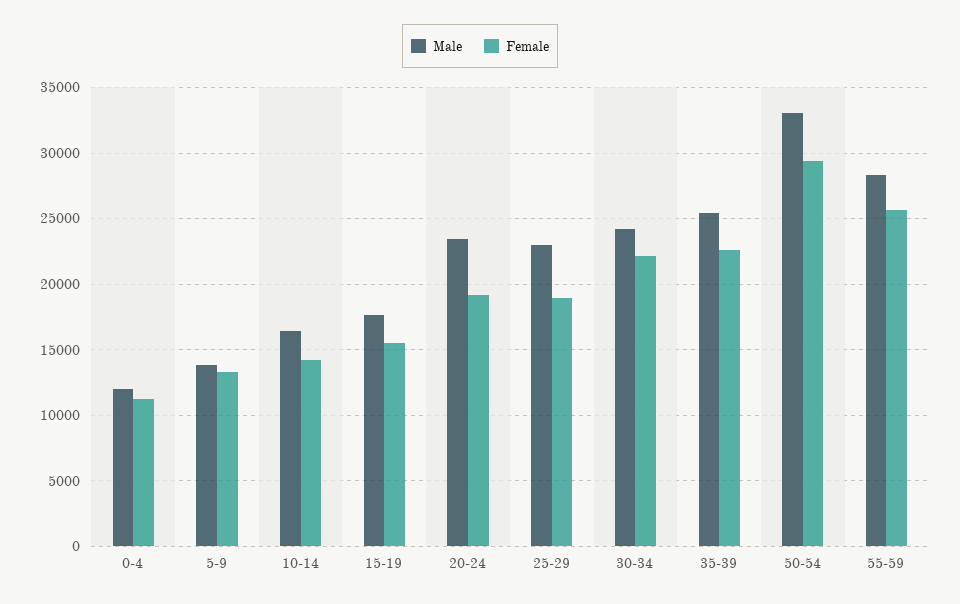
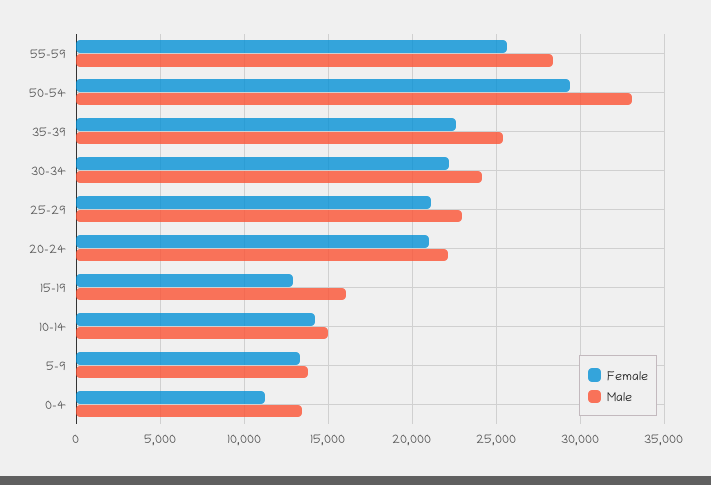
  {
    "Male": {
-     "0-4": 12000,
+     "0-4": 13500,
      "5-9": 14000,
-     "10-14": 16500,
+     "10-14": 15000,
-     "15-19": 17500,
+     "15-19": 16000,
-     "20-24": 23500,
+     "20-24": 22000,
      "25-29": 23000,
      "30-34": 24000,
      "35-39": 25500,
      "50-54": 33000,
      "55-59": 28500
    },
    "Female": {
      "0-4": 11000,
      "5-9": 13500,
      "10-14": 14000,
-     "15-19": 15500,
+     "15-19": 13000,
-     "20-24": 19000,
+     "20-24": 21000,
-     "25-29": 19000,
+     "25-29": 21000,
      "30-34": 22000,
      "35-39": 22500,
      "50-54": 29500,
      "55-59": 25500
    }
  }

